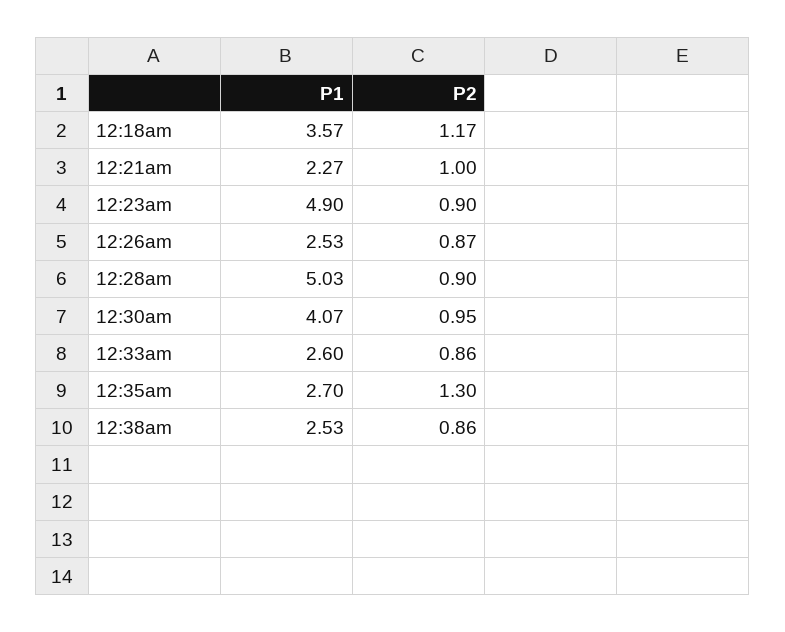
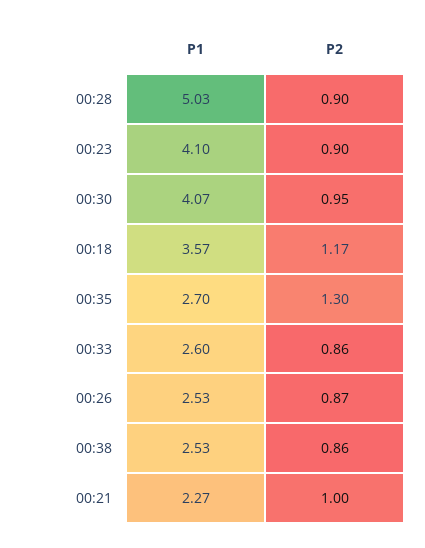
  {
    "P1": {
      "12:18am": 3.57,
      "12:21am": 2.27,
-     "12:23am": 4.9,
+     "12:23am": 4.1,
      "12:26am": 2.53,
      "12:28am": 5.03,
      "12:30am": 4.07,
      "12:33am": 2.6,
      "12:35am": 2.7,
      "12:38am": 2.53
    },
    "P2": {
      "12:18am": 1.17,
      "12:21am": 1,
      "12:23am": 0.9,
      "12:26am": 0.87,
      "12:28am": 0.9,
      "12:30am": 0.95,
      "12:33am": 0.86,
      "12:35am": 1.3,
      "12:38am": 0.86
    }
  }

